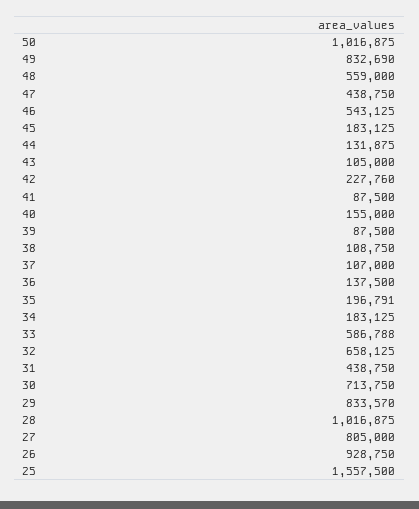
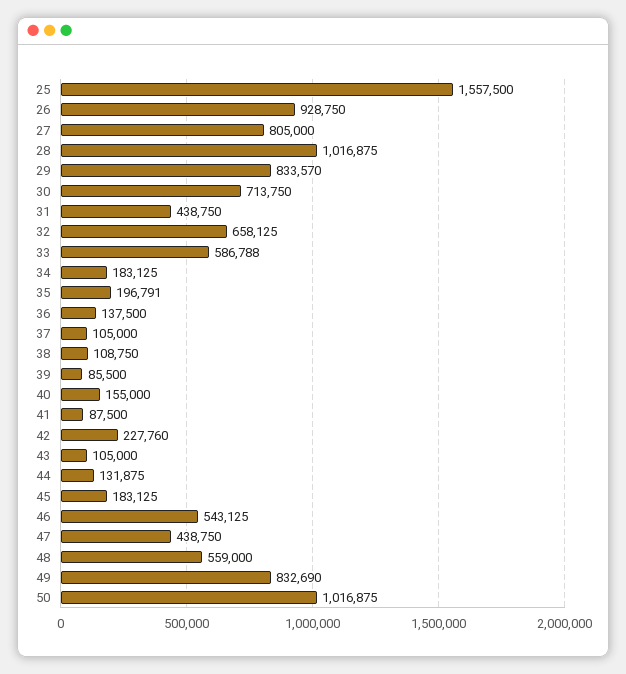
  {
    "50": 1016875,
    "49": 832690,
    "48": 559000,
    "47": 438750,
    "46": 543125,
    "45": 183125,
    "44": 131875,
    "43": 105000,
    "42": 227760,
    "41": 87500,
    "40": 155000,
-   "39": 87500,
+   "39": 85500,
    "38": 108750,
-   "37": 107000,
+   "37": 105000,
    "36": 137500,
    "35": 196791,
    "34": 183125,
    "33": 586788,
    "32": 658125,
    "31": 438750,
    "30": 713750,
    "29": 833570,
    "28": 1016875,
    "27": 805000,
    "26": 928750,
    "25": 1557500
  }

